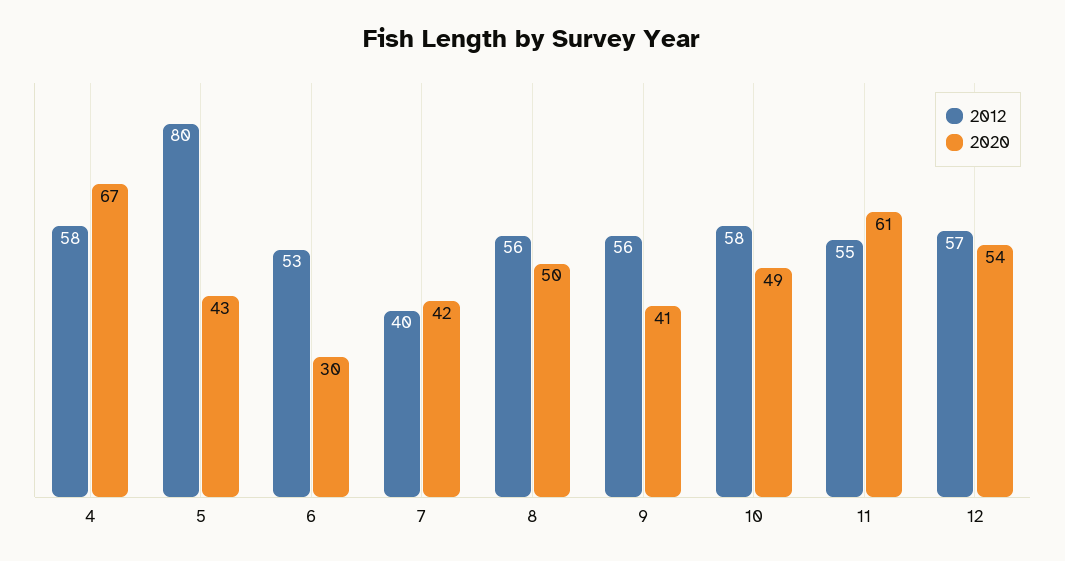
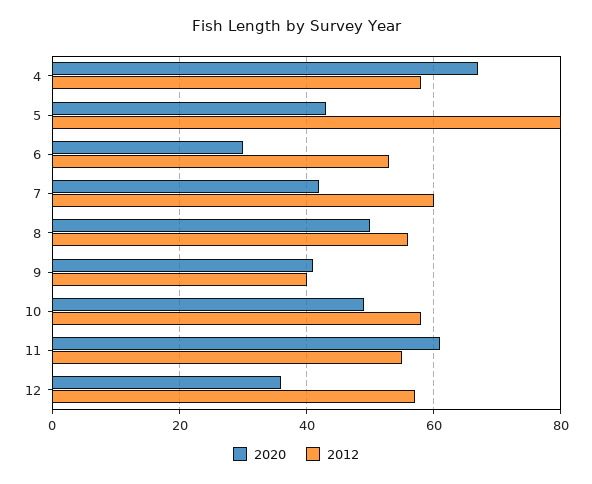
  {
    "2012": {
      "4": 58,
      "5": 80,
      "6": 53,
-     "7": 40,
+     "7": 60,
      "8": 56,
-     "9": 56,
+     "9": 40,
      "10": 58,
      "11": 55,
      "12": 57
    },
    "2020": {
      "4": 67,
      "5": 43,
      "6": 30,
      "7": 42,
      "8": 50,
      "9": 41,
      "10": 49,
      "11": 61,
-     "12": 54
+     "12": 35
    }
  }

